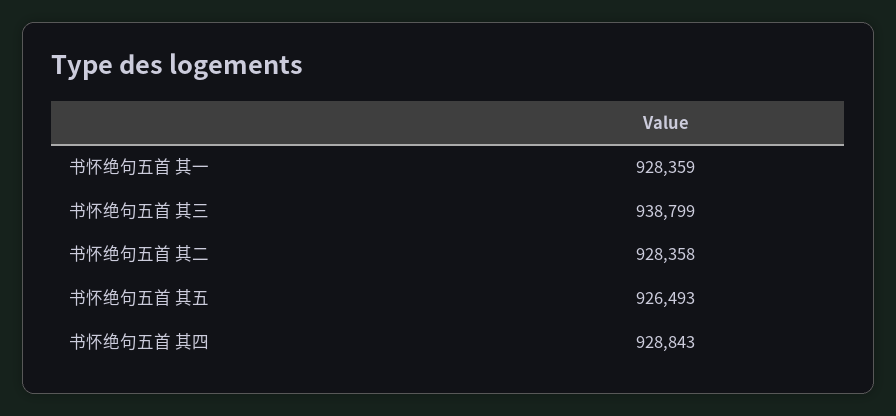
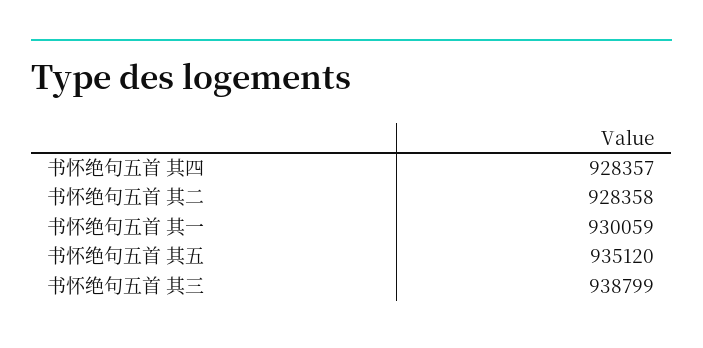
  {
-   "书怀绝句五首 其一": 928359,
+   "书怀绝句五首 其一": 930059,
    "书怀绝句五首 其三": 938799,
    "书怀绝句五首 其二": 928358,
-   "书怀绝句五首 其五": 926493,
+   "书怀绝句五首 其五": 935120,
-   "书怀绝句五首 其四": 928843
+   "书怀绝句五首 其四": 928357
  }

